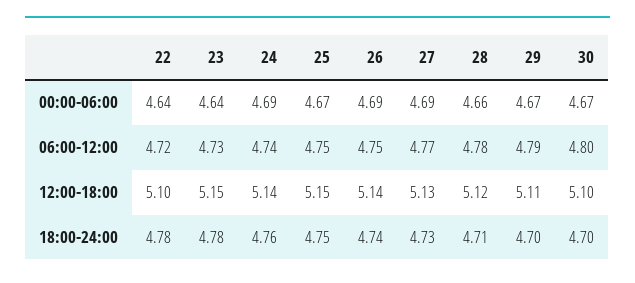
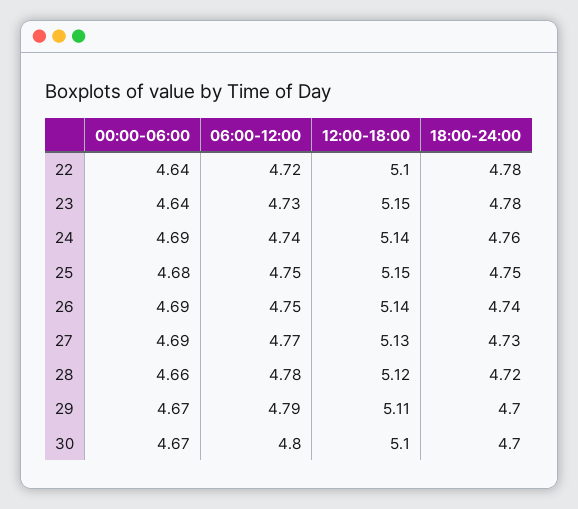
  {
    "22": {
      "00:00-06:00": 4.64,
      "06:00-12:00": 4.72,
      "12:00-18:00": 5.1,
      "18:00-24:00": 4.78
    },
    "23": {
      "00:00-06:00": 4.64,
      "06:00-12:00": 4.73,
      "12:00-18:00": 5.15,
      "18:00-24:00": 4.78
    },
    "24": {
      "00:00-06:00": 4.69,
      "06:00-12:00": 4.74,
      "12:00-18:00": 5.14,
      "18:00-24:00": 4.76
    },
    "25": {
-     "00:00-06:00": 4.67,
+     "00:00-06:00": 4.68,
      "06:00-12:00": 4.75,
      "12:00-18:00": 5.15,
      "18:00-24:00": 4.75
    },
    "26": {
      "00:00-06:00": 4.69,
      "06:00-12:00": 4.75,
      "12:00-18:00": 5.14,
      "18:00-24:00": 4.74
    },
    "27": {
      "00:00-06:00": 4.69,
      "06:00-12:00": 4.77,
      "12:00-18:00": 5.13,
      "18:00-24:00": 4.73
    },
    "28": {
      "00:00-06:00": 4.66,
      "06:00-12:00": 4.78,
      "12:00-18:00": 5.12,
-     "18:00-24:00": 4.71
+     "18:00-24:00": 4.72
    },
    "29": {
      "00:00-06:00": 4.67,
      "06:00-12:00": 4.79,
      "12:00-18:00": 5.11,
      "18:00-24:00": 4.7
    },
    "30": {
      "00:00-06:00": 4.67,
      "06:00-12:00": 4.8,
      "12:00-18:00": 5.1,
      "18:00-24:00": 4.7
    }
  }

